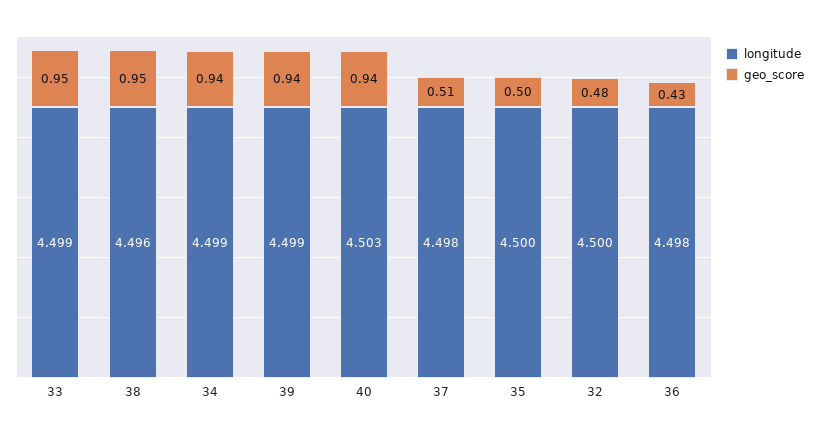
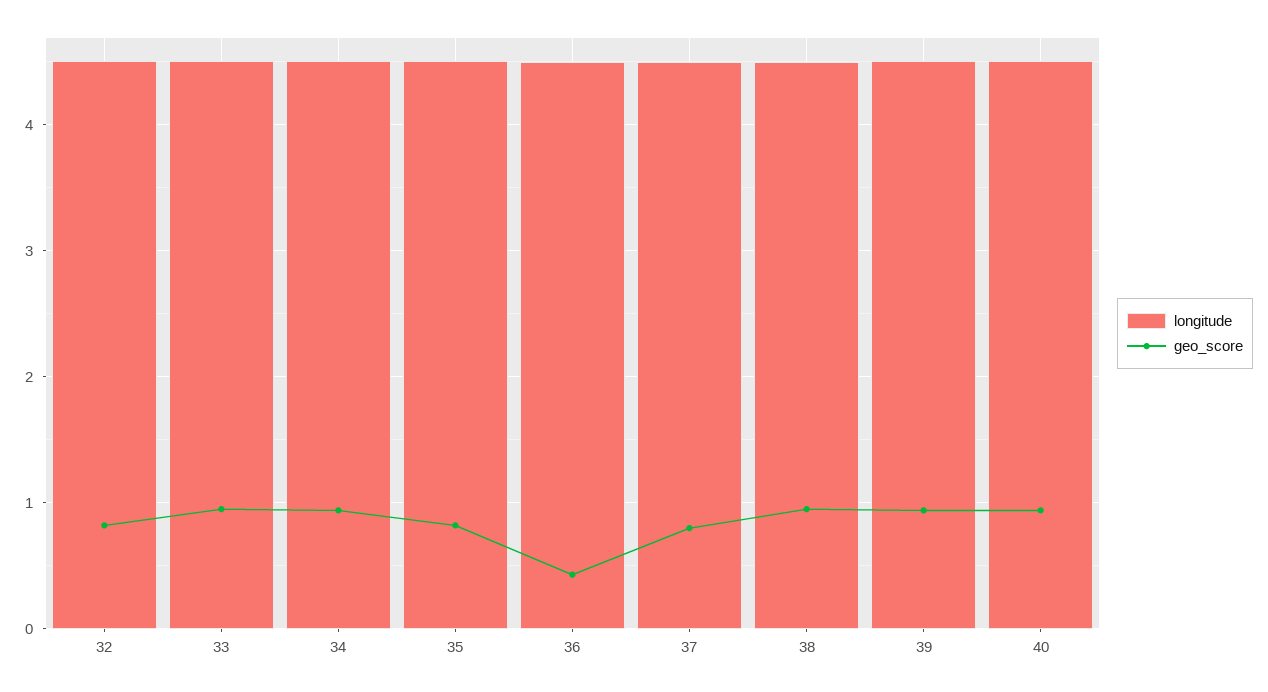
  {
    "longitude": {
      "33": 4.499,
      "38": 4.496,
      "34": 4.499,
      "39": 4.499,
      "40": 4.503,
      "37": 4.498,
      "35": 4.5,
      "32": 4.5,
      "36": 4.498
    },
    "geo_score": {
      "33": 0.95,
      "38": 0.95,
      "34": 0.94,
      "39": 0.94,
      "40": 0.94,
-     "37": 0.51,
+     "37": 0.8,
-     "35": 0.5,
+     "35": 0.8,
-     "32": 0.48,
+     "32": 0.8,
      "36": 0.43
    }
  }

